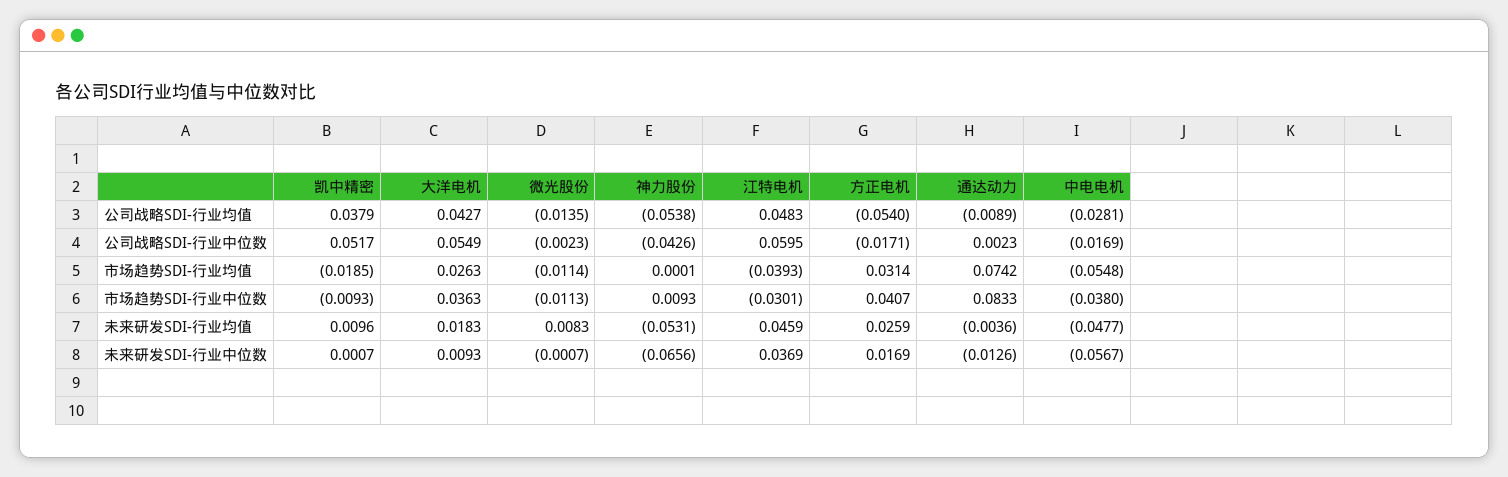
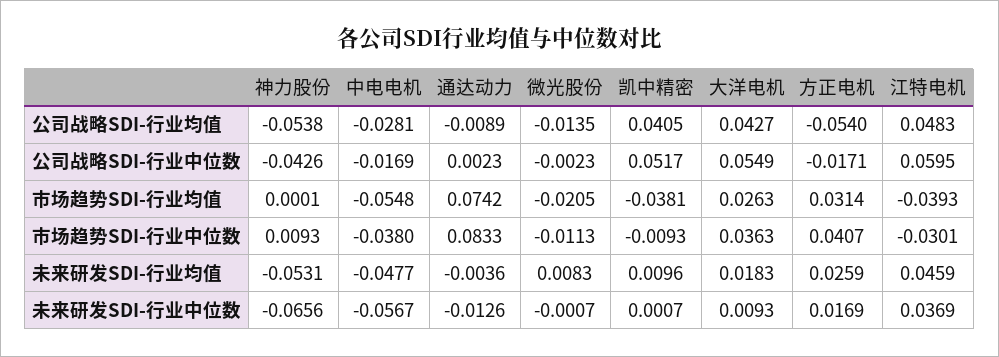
  {
    "凯中精密": {
-     "公司战略SDI-行业均值": 0.0379,
+     "公司战略SDI-行业均值": 0.0405,
      "公司战略SDI-行业中位数": 0.0517,
-     "市场趋势SDI-行业均值": -0.0185,
+     "市场趋势SDI-行业均值": -0.0381,
      "市场趋势SDI-行业中位数": -0.0093,
      "未来研发SDI-行业均值": 0.0096,
      "未来研发SDI-行业中位数": 0.0007
    },
    "大洋电机": {
      "公司战略SDI-行业均值": 0.0427,
      "公司战略SDI-行业中位数": 0.0549,
      "市场趋势SDI-行业均值": 0.0263,
      "市场趋势SDI-行业中位数": 0.0363,
      "未来研发SDI-行业均值": 0.0183,
      "未来研发SDI-行业中位数": 0.0093
    },
    "微光股份": {
      "公司战略SDI-行业均值": -0.0135,
      "公司战略SDI-行业中位数": -0.0023,
-     "市场趋势SDI-行业均值": -0.0114,
+     "市场趋势SDI-行业均值": -0.0205,
      "市场趋势SDI-行业中位数": -0.0113,
      "未来研发SDI-行业均值": 0.0083,
      "未来研发SDI-行业中位数": -0.0007
    },
    "神力股份": {
      "公司战略SDI-行业均值": -0.0538,
      "公司战略SDI-行业中位数": -0.0426,
      "市场趋势SDI-行业均值": 0.0001,
      "市场趋势SDI-行业中位数": 0.0093,
      "未来研发SDI-行业均值": -0.0531,
      "未来研发SDI-行业中位数": -0.0656
    },
    "江特电机": {
      "公司战略SDI-行业均值": 0.0483,
      "公司战略SDI-行业中位数": 0.0595,
      "市场趋势SDI-行业均值": -0.0393,
      "市场趋势SDI-行业中位数": -0.0301,
      "未来研发SDI-行业均值": 0.0459,
      "未来研发SDI-行业中位数": 0.0369
    },
    "方正电机": {
      "公司战略SDI-行业均值": -0.054,
      "公司战略SDI-行业中位数": -0.0171,
      "市场趋势SDI-行业均值": 0.0314,
      "市场趋势SDI-行业中位数": 0.0407,
      "未来研发SDI-行业均值": 0.0259,
      "未来研发SDI-行业中位数": 0.0169
    },
    "通达动力": {
      "公司战略SDI-行业均值": -0.0089,
      "公司战略SDI-行业中位数": 0.0023,
      "市场趋势SDI-行业均值": 0.0742,
      "市场趋势SDI-行业中位数": 0.0833,
      "未来研发SDI-行业均值": -0.0036,
      "未来研发SDI-行业中位数": -0.0126
    },
    "中电电机": {
      "公司战略SDI-行业均值": -0.0281,
      "公司战略SDI-行业中位数": -0.0169,
      "市场趋势SDI-行业均值": -0.0548,
      "市场趋势SDI-行业中位数": -0.038,
      "未来研发SDI-行业均值": -0.0477,
      "未来研发SDI-行业中位数": -0.0567
    }
  }

